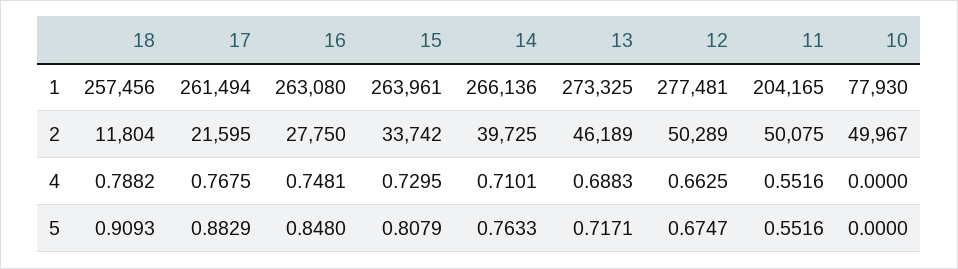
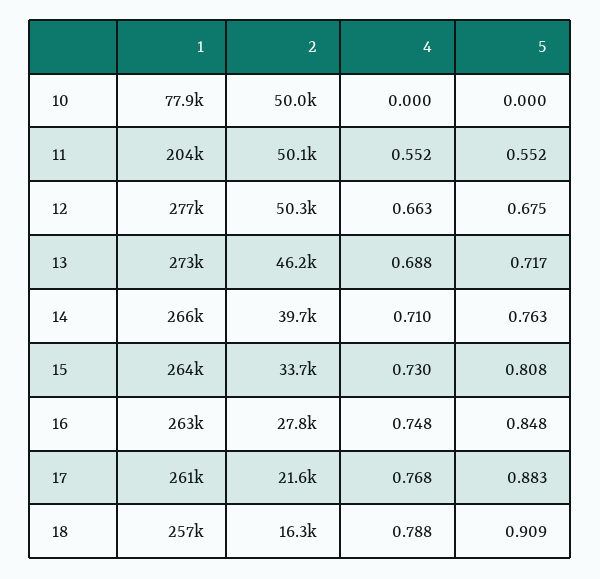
  {
    "18": {
      "1": 257456,
-     "2": 11804,
+     "2": 16300,
      "4": 0.7882,
      "5": 0.9093
    },
    "17": {
      "1": 261494,
      "2": 21595,
      "4": 0.7675,
      "5": 0.8829
    },
    "16": {
      "1": 263080,
      "2": 27750,
      "4": 0.7481,
      "5": 0.848
    },
    "15": {
      "1": 263961,
      "2": 33742,
      "4": 0.7295,
      "5": 0.8079
    },
    "14": {
      "1": 266136,
      "2": 39725,
      "4": 0.7101,
      "5": 0.7633
    },
    "13": {
      "1": 273325,
      "2": 46189,
      "4": 0.6883,
      "5": 0.7171
    },
    "12": {
      "1": 277481,
      "2": 50289,
      "4": 0.6625,
      "5": 0.6747
    },
    "11": {
      "1": 204165,
      "2": 50075,
      "4": 0.5516,
      "5": 0.5516
    },
    "10": {
      "1": 77930,
      "2": 49967,
      "4": 0,
      "5": 0
    }
  }

